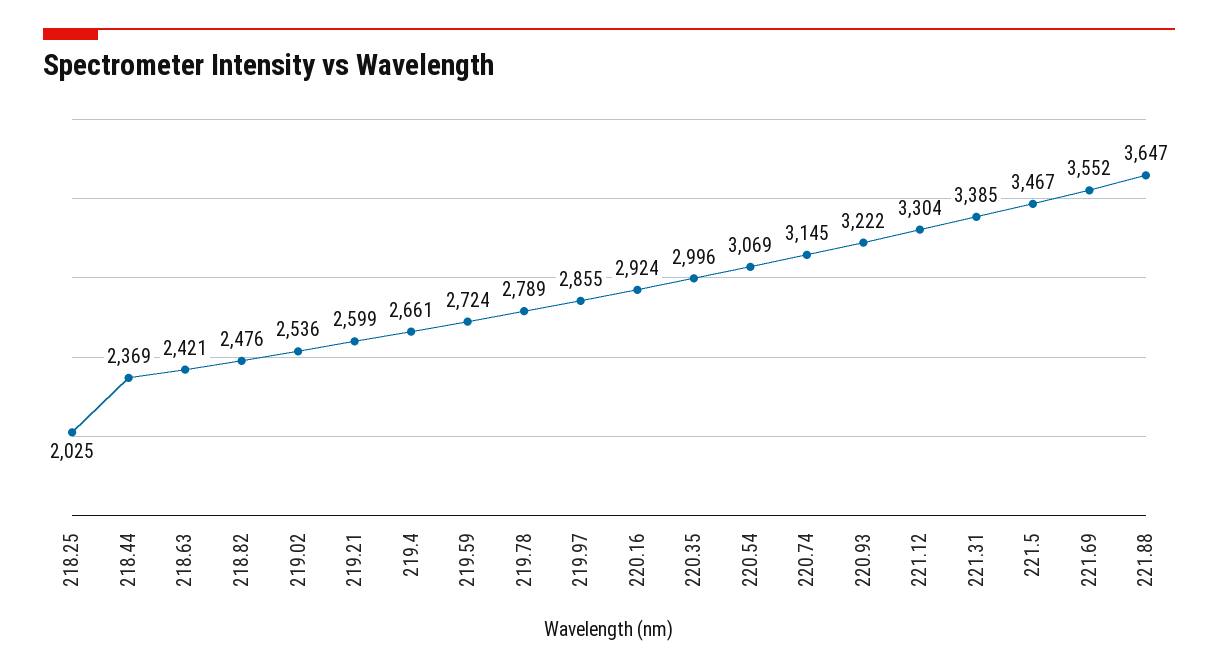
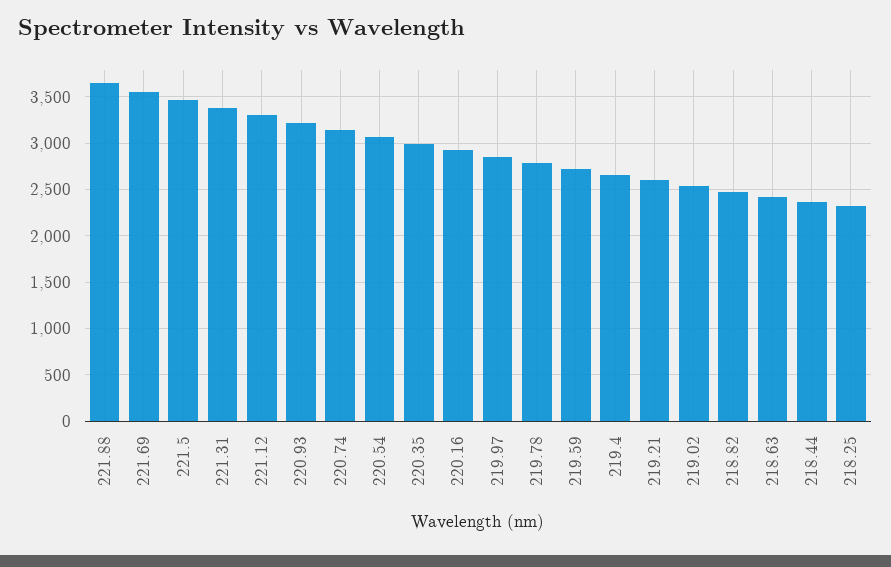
  {
-   "218.25": 2025,
+   "218.25": 2300,
    "218.44": 2369,
    "218.63": 2421,
    "218.82": 2476,
    "219.02": 2536,
    "219.21": 2599,
    "219.4": 2661,
    "219.59": 2724,
    "219.78": 2789,
    "219.97": 2855,
    "220.16": 2924,
    "220.35": 2996,
    "220.54": 3069,
    "220.74": 3145,
    "220.93": 3222,
    "221.12": 3304,
    "221.31": 3385,
    "221.5": 3467,
    "221.69": 3552,
    "221.88": 3647
  }

